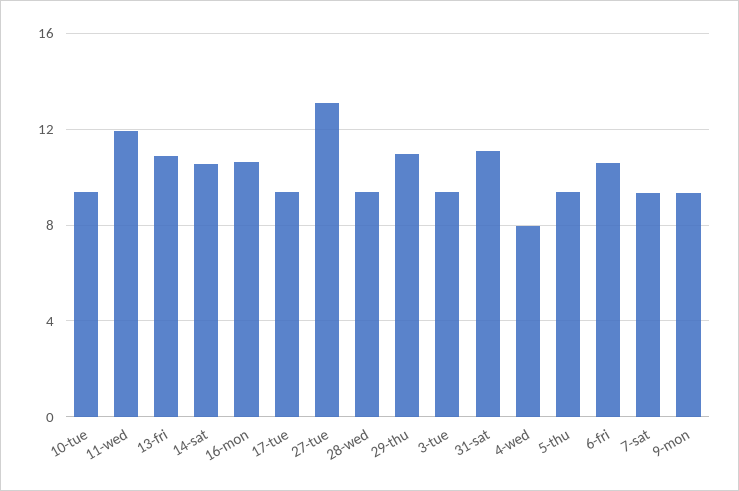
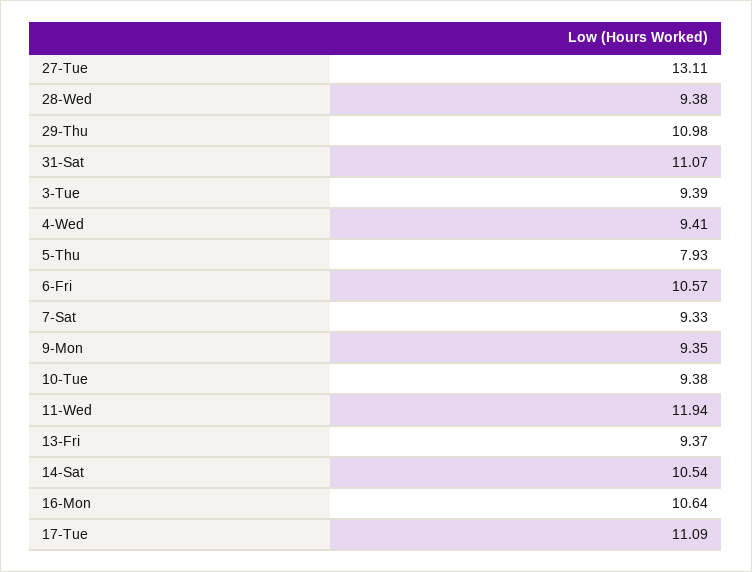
  {
    "10-tue": 9.38,
    "11-wed": 11.94,
-   "13-fri": 11,
+   "13-fri": 9.37,
    "14-sat": 10.54,
    "16-mon": 10.64,
-   "17-tue": 9.5,
+   "17-tue": 11.09,
    "27-tue": 13.11,
    "28-wed": 9.38,
    "29-thu": 10.98,
    "3-tue": 9.39,
    "31-sat": 11.07,
-   "4-wed": 8,
+   "4-wed": 9.41,
-   "5-thu": 9.5,
+   "5-thu": 7.93,
    "6-fri": 10.57,
    "7-sat": 9.33,
    "9-mon": 9.35
  }

